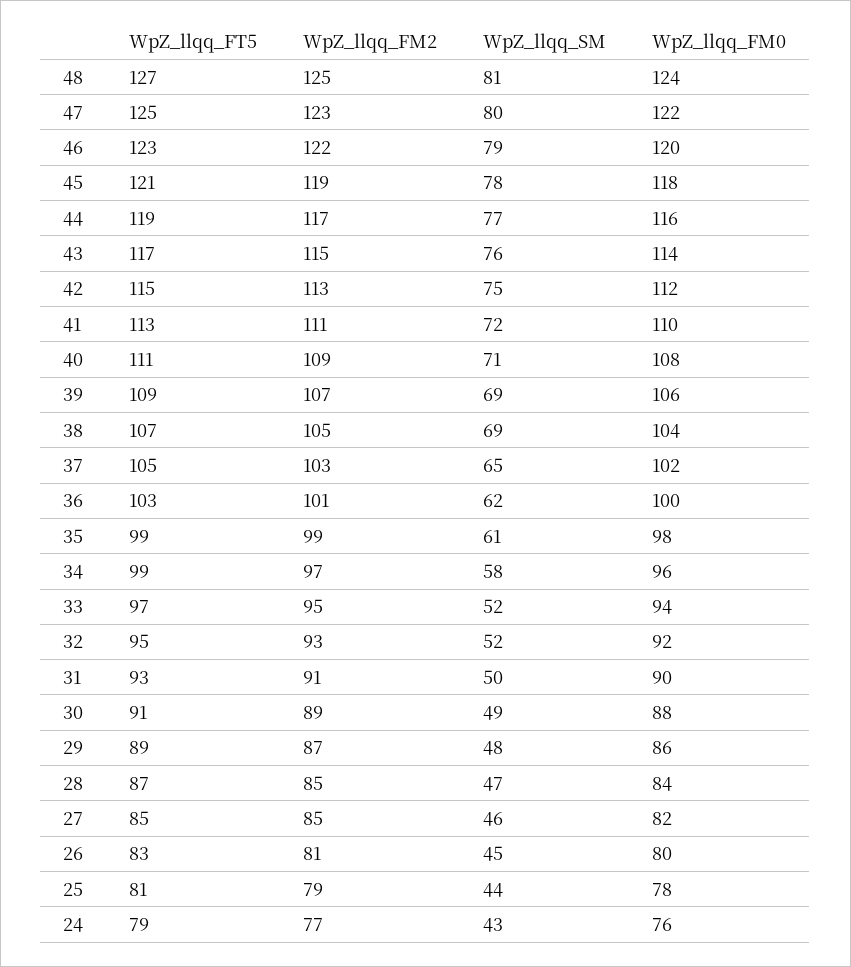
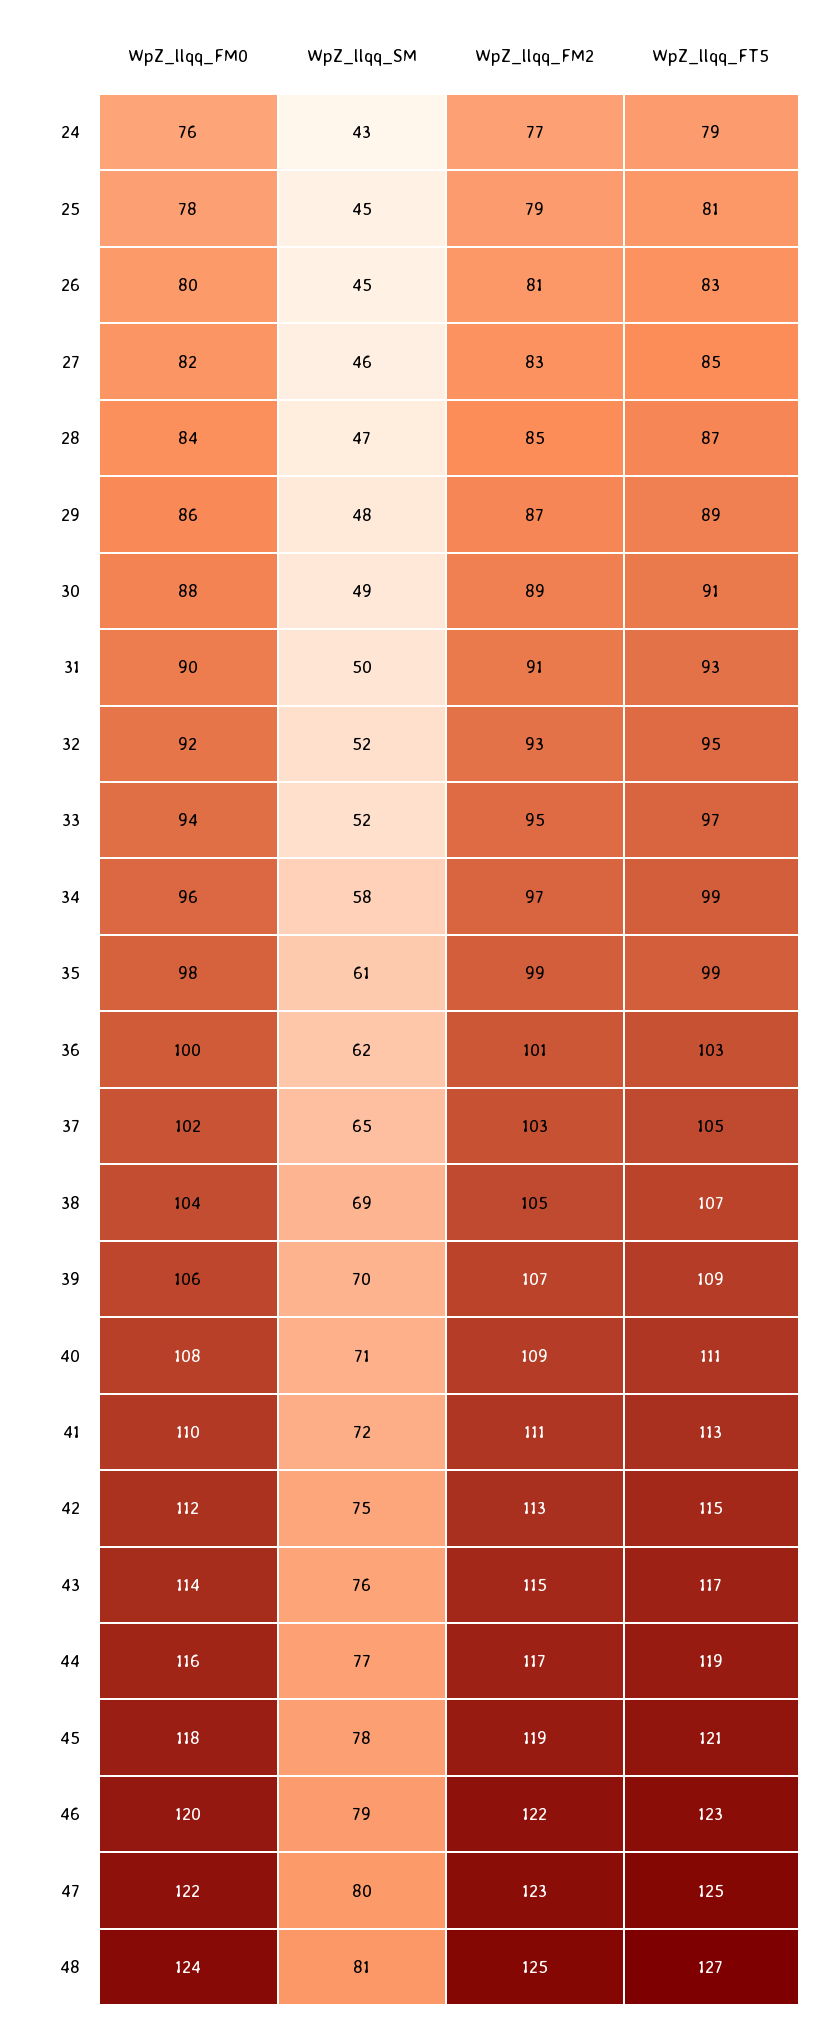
  {
    "WpZ_llqq_FT5": {
      "48": 127,
      "47": 125,
      "46": 123,
      "45": 121,
      "44": 119,
      "43": 117,
      "42": 115,
      "41": 113,
      "40": 111,
      "39": 109,
      "38": 107,
      "37": 105,
      "36": 103,
      "35": 99,
      "34": 99,
      "33": 97,
      "32": 95,
      "31": 93,
      "30": 91,
      "29": 89,
      "28": 87,
      "27": 85,
      "26": 83,
      "25": 81,
      "24": 79
    },
    "WpZ_llqq_FM2": {
      "48": 125,
      "47": 123,
      "46": 122,
      "45": 119,
      "44": 117,
      "43": 115,
      "42": 113,
      "41": 111,
      "40": 109,
      "39": 107,
      "38": 105,
      "37": 103,
      "36": 101,
      "35": 99,
      "34": 97,
      "33": 95,
      "32": 93,
      "31": 91,
      "30": 89,
      "29": 87,
      "28": 85,
-     "27": 85,
+     "27": 83,
      "26": 81,
      "25": 79,
      "24": 77
    },
    "WpZ_llqq_SM": {
      "48": 81,
      "47": 80,
      "46": 79,
      "45": 78,
      "44": 77,
      "43": 76,
      "42": 75,
      "41": 72,
      "40": 71,
-     "39": 69,
+     "39": 70,
      "38": 69,
      "37": 65,
      "36": 62,
      "35": 61,
      "34": 58,
      "33": 52,
      "32": 52,
      "31": 50,
      "30": 49,
      "29": 48,
      "28": 47,
      "27": 46,
      "26": 45,
-     "25": 44,
+     "25": 45,
      "24": 43
    },
    "WpZ_llqq_FM0": {
      "48": 124,
      "47": 122,
      "46": 120,
      "45": 118,
      "44": 116,
      "43": 114,
      "42": 112,
      "41": 110,
      "40": 108,
      "39": 106,
      "38": 104,
      "37": 102,
      "36": 100,
      "35": 98,
      "34": 96,
      "33": 94,
      "32": 92,
      "31": 90,
      "30": 88,
      "29": 86,
      "28": 84,
      "27": 82,
      "26": 80,
      "25": 78,
      "24": 76
    }
  }

